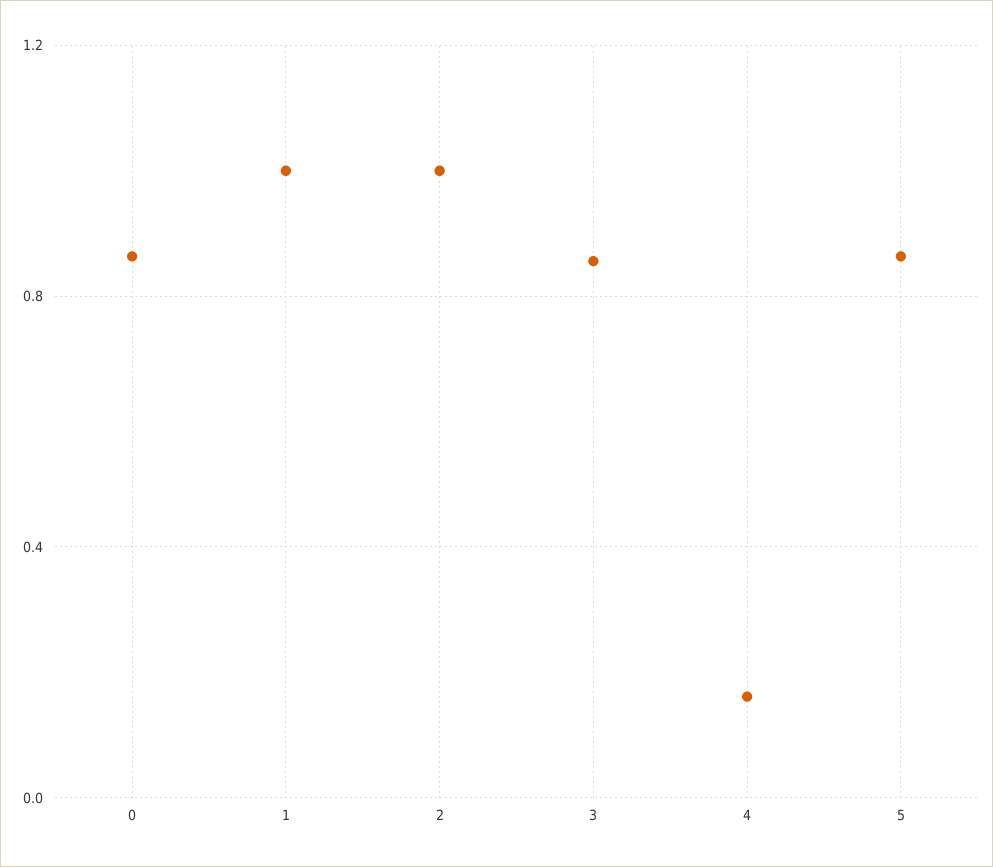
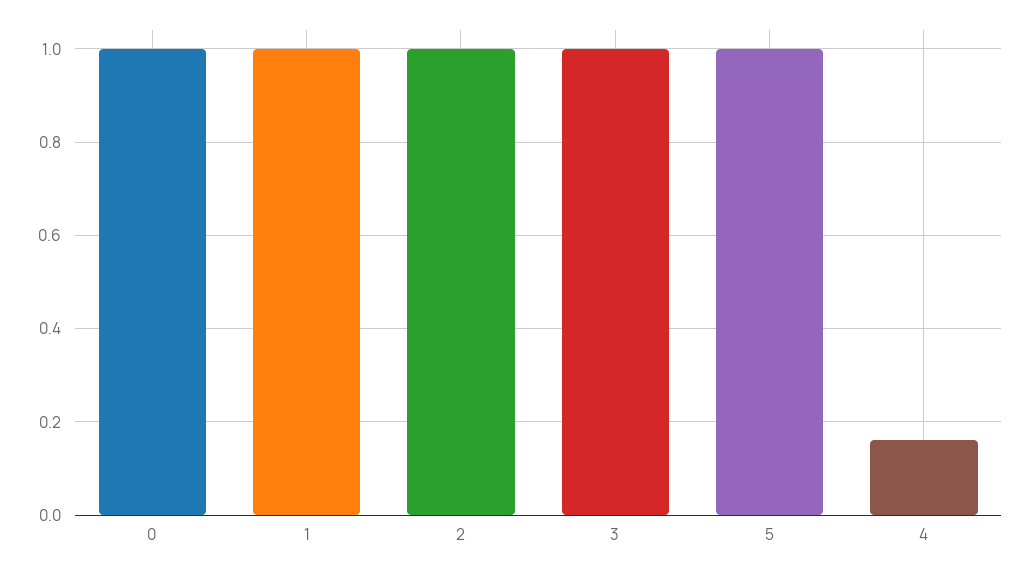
  {
-   "0": 0.85,
+   "0": 1,
    "1": 1,
    "2": 1,
-   "3": 0.85,
+   "3": 1,
    "4": 0.16,
-   "5": 0.85
+   "5": 1
  }

